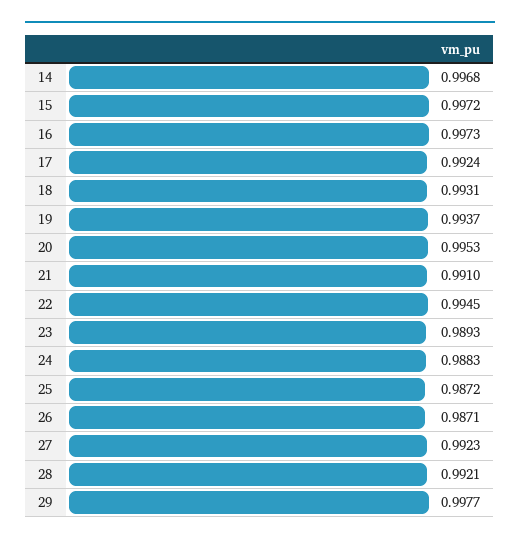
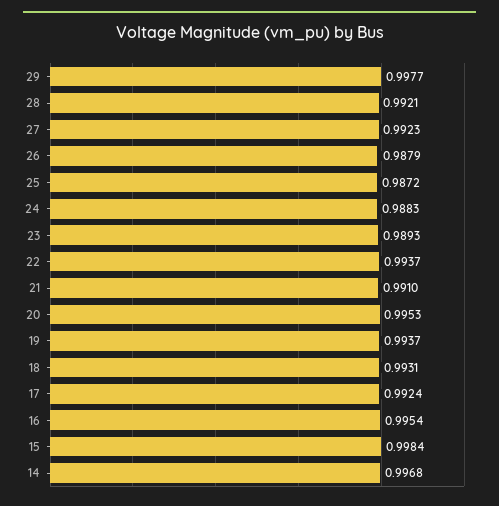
  {
    "14": 0.9968,
-   "15": 0.9972,
+   "15": 0.9984,
-   "16": 0.9973,
+   "16": 0.9954,
    "17": 0.9924,
    "18": 0.9931,
    "19": 0.9937,
    "20": 0.9953,
    "21": 0.991,
-   "22": 0.9945,
+   "22": 0.9937,
    "23": 0.9893,
    "24": 0.9883,
    "25": 0.9872,
-   "26": 0.9871,
+   "26": 0.9879,
    "27": 0.9923,
    "28": 0.9921,
    "29": 0.9977
  }

